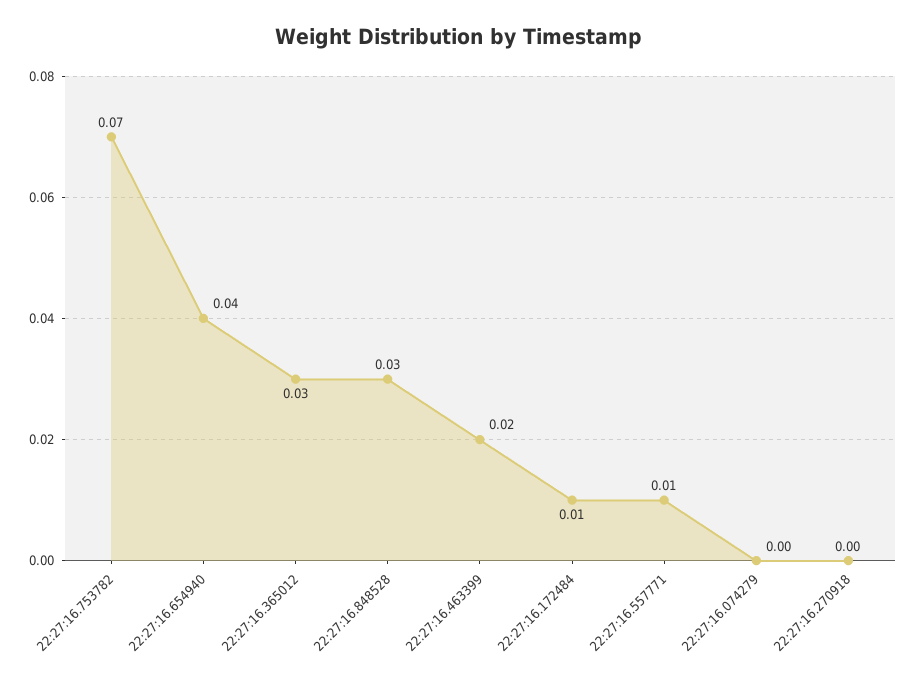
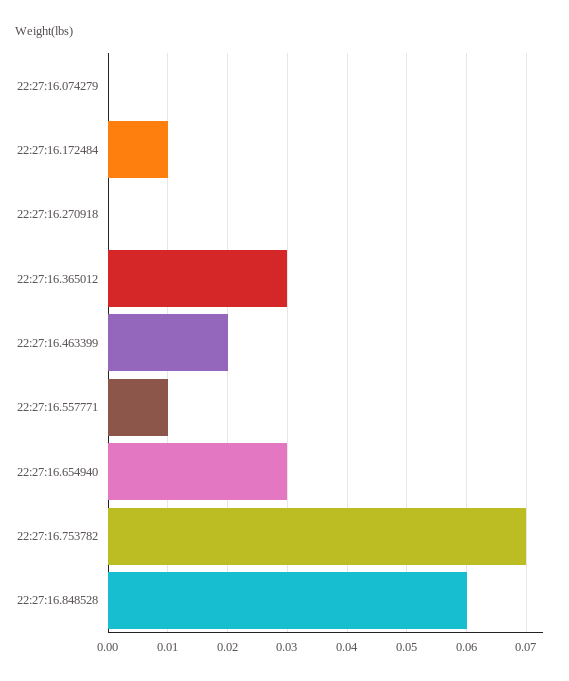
  {
    "22:27:16.753782": 0.07,
-   "22:27:16.654940": 0.04,
+   "22:27:16.654940": 0.03,
    "22:27:16.365012": 0.03,
-   "22:27:16.848528": 0.03,
+   "22:27:16.848528": 0.06,
    "22:27:16.463399": 0.02,
    "22:27:16.172484": 0.01,
    "22:27:16.557771": 0.01,
    "22:27:16.074279": 0,
    "22:27:16.270918": 0
  }

